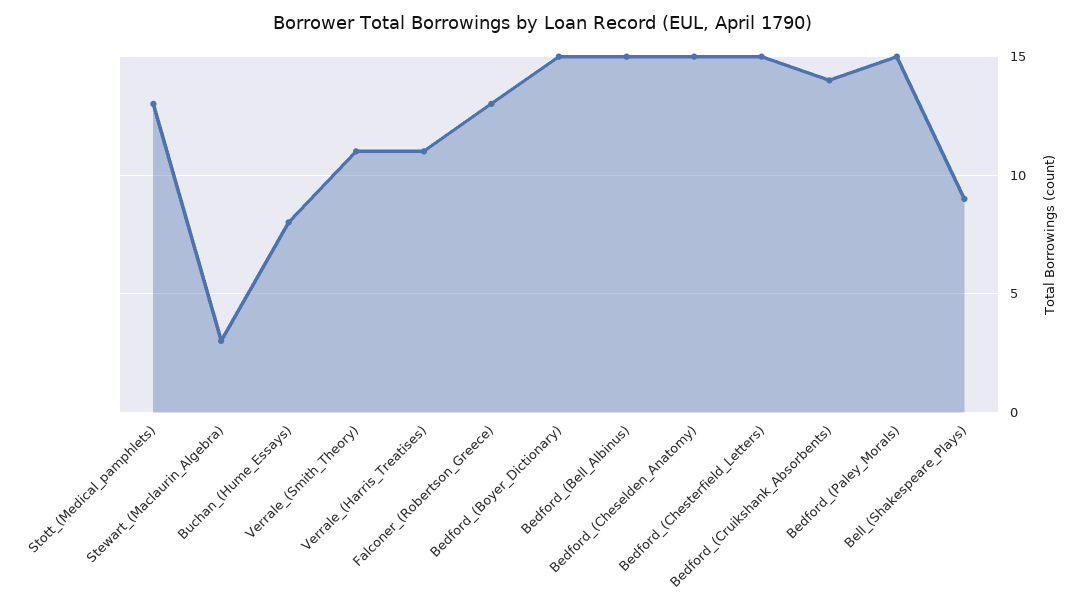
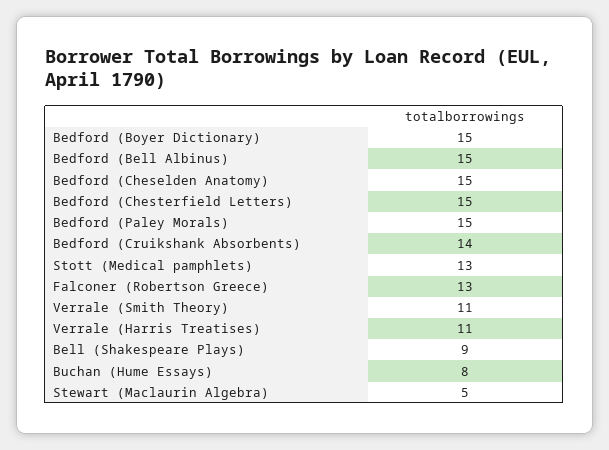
  {
    "Stott_(Medical_pamphlets)": 13,
-   "Stewart_(Maclaurin_Algebra)": 3,
+   "Stewart_(Maclaurin_Algebra)": 5,
    "Buchan_(Hume_Essays)": 8,
    "Verrale_(Smith_Theory)": 11,
    "Verrale_(Harris_Treatises)": 11,
    "Falconer_(Robertson_Greece)": 13,
    "Bedford_(Boyer_Dictionary)": 15,
    "Bedford_(Bell_Albinus)": 15,
    "Bedford_(Cheselden_Anatomy)": 15,
    "Bedford_(Chesterfield_Letters)": 15,
    "Bedford_(Cruikshank_Absorbents)": 14,
    "Bedford_(Paley_Morals)": 15,
    "Bell_(Shakespeare_Plays)": 9
  }

